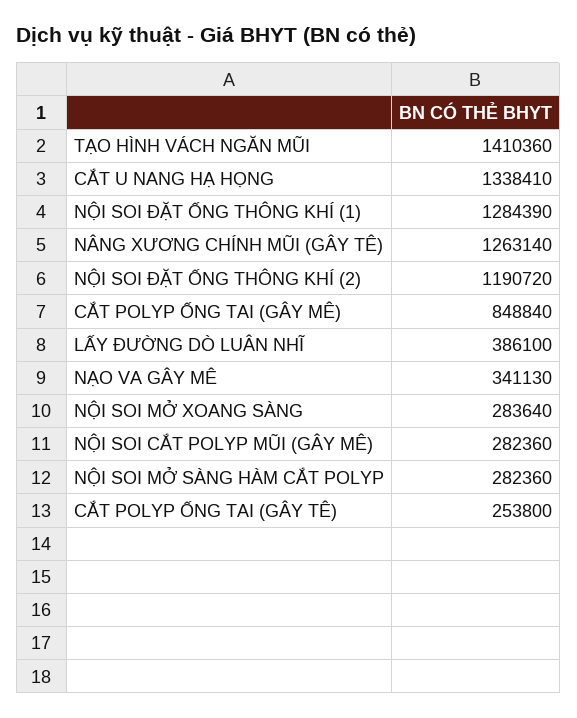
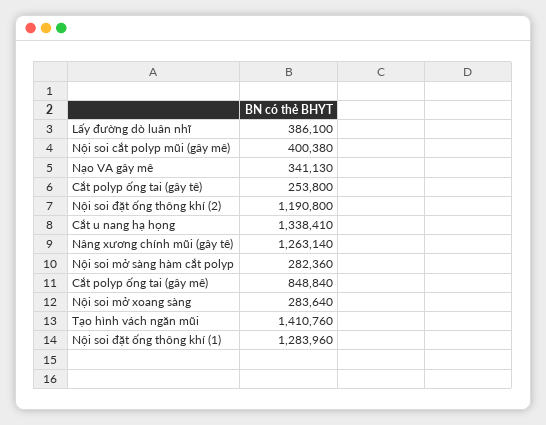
  {
-   "TẠO HÌNH VÁCH NGĂN MŨI": 1410360,
+   "TẠO HÌNH VÁCH NGĂN MŨI": 1410760,
    "CẮT U NANG HẠ HỌNG": 1338410,
-   "NỘI SOI ĐẶT ỐNG THÔNG KHÍ (1)": 1284390,
+   "NỘI SOI ĐẶT ỐNG THÔNG KHÍ (1)": 1283960,
    "NÂNG XƯƠNG CHÍNH MŨI (GÂY TÊ)": 1263140,
-   "NỘI SOI ĐẶT ỐNG THÔNG KHÍ (2)": 1190720,
+   "NỘI SOI ĐẶT ỐNG THÔNG KHÍ (2)": 1190800,
    "CẮT POLYP ỐNG TAI (GÂY MÊ)": 848840,
    "LẤY ĐƯỜNG DÒ LUÂN NHĨ": 386100,
    "NẠO VA GÂY MÊ": 341130,
    "NỘI SOI MỞ XOANG SÀNG": 283640,
-   "NỘI SOI CẮT POLYP MŨI (GÂY MÊ)": 282360,
+   "NỘI SOI CẮT POLYP MŨI (GÂY MÊ)": 400380,
    "NỘI SOI MỞ SÀNG HÀM CẮT POLYP": 282360,
    "CẮT POLYP ỐNG TAI (GÂY TÊ)": 253800
  }

